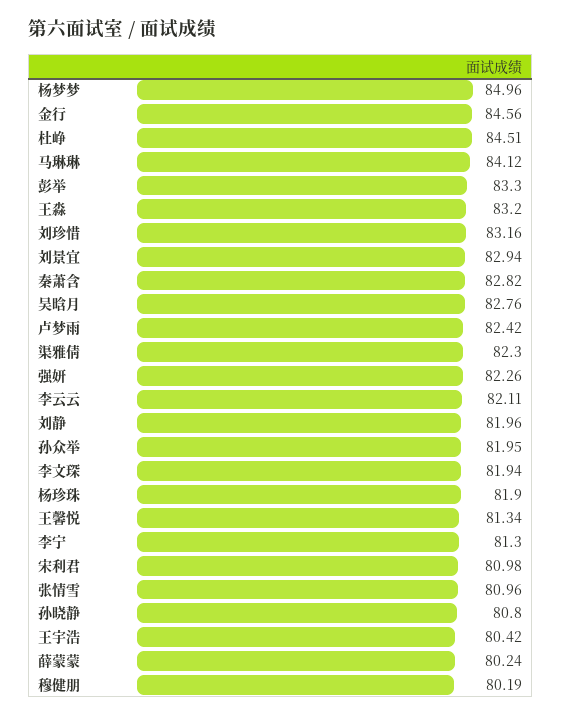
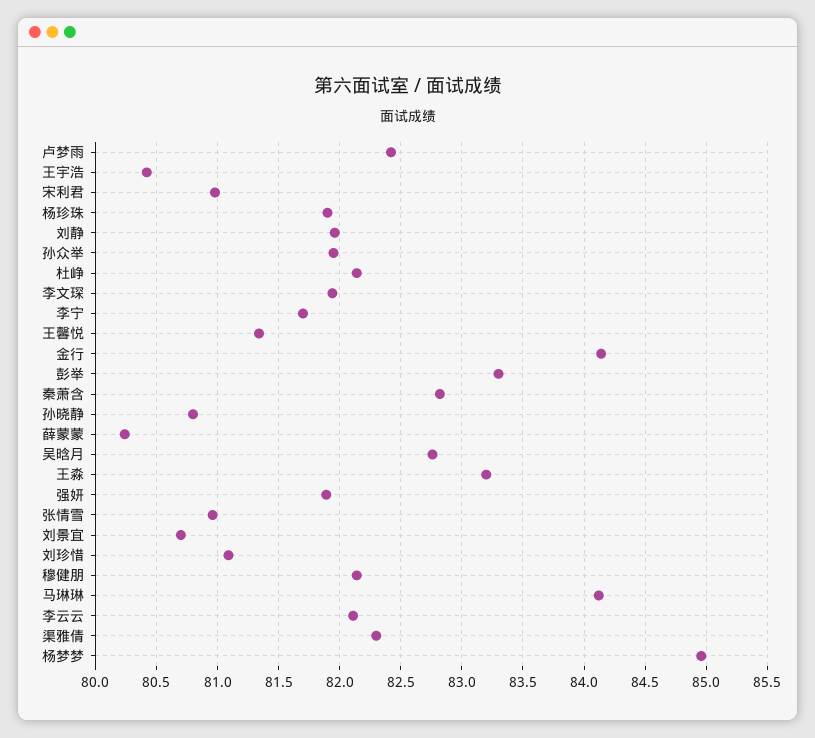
  {
    "杨梦梦": 84.96,
-   "金行": 84.56,
+   "金行": 84.15,
-   "杜峥": 84.51,
+   "杜峥": 82.15,
    "马琳琳": 84.12,
    "彭举": 83.3,
    "王淼": 83.2,
-   "刘珍惜": 83.16,
+   "刘珍惜": 81.1,
-   "刘景宜": 82.94,
+   "刘景宜": 80.7,
    "秦萧含": 82.82,
    "吴晗月": 82.76,
    "卢梦雨": 82.42,
    "渠雅倩": 82.3,
-   "强妍": 82.26,
+   "强妍": 81.9,
    "李云云": 82.11,
    "刘静": 81.96,
    "孙众举": 81.95,
    "李文琛": 81.94,
    "杨珍珠": 81.9,
    "王馨悦": 81.34,
-   "李宁": 81.3,
+   "李宁": 81.7,
    "宋利君": 80.98,
    "张情雪": 80.96,
    "孙晓静": 80.8,
    "王宇浩": 80.42,
    "薛蒙蒙": 80.24,
-   "穆健朋": 80.19
+   "穆健朋": 82.15
  }

